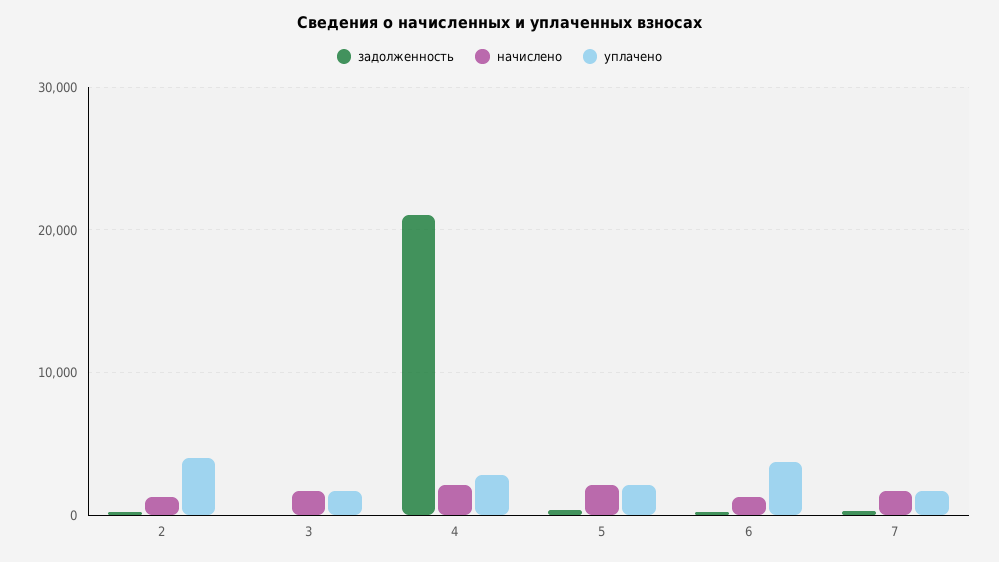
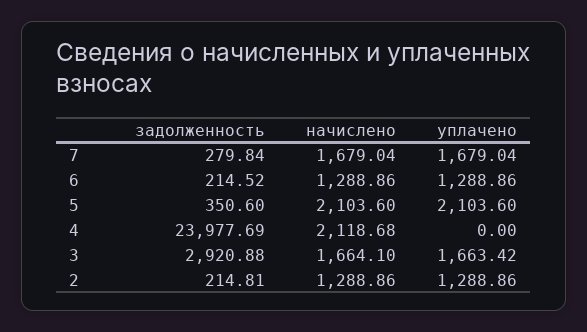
  {
    "задолженность": {
      "2": 214.81,
-     "3": 0,
+     "3": 2920.88,
-     "4": 21000,
+     "4": 23977.69,
      "5": 350.6,
      "6": 214.52,
      "7": 279.84
    },
    "начислено": {
      "2": 1288.86,
      "3": 1664.1,
      "4": 2118.68,
      "5": 2103.6,
      "6": 1288.86,
      "7": 1679.04
    },
    "уплачено": {
-     "2": 4000,
+     "2": 1288.86,
      "3": 1663.42,
-     "4": 3000,
+     "4": 0,
      "5": 2103.6,
-     "6": 4000,
+     "6": 1288.86,
      "7": 1679.04
    }
  }

